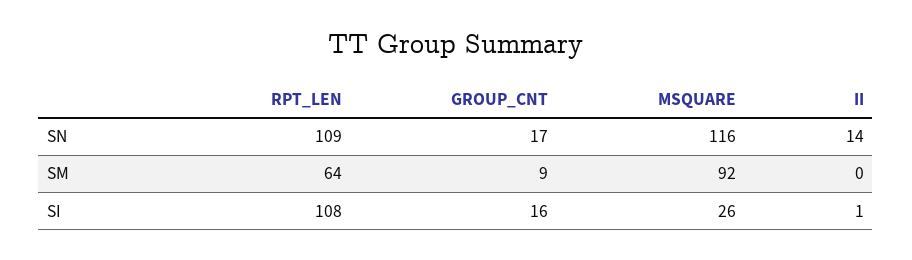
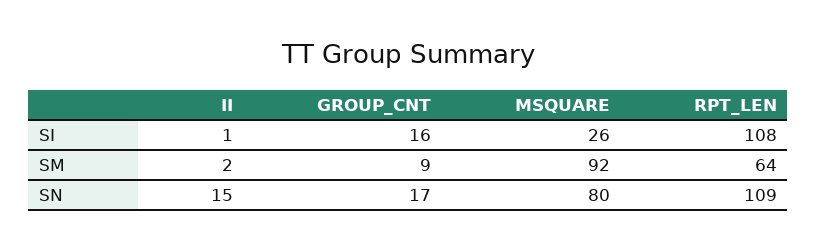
  {
    "RPT_LEN": {
      "SN": 109,
      "SM": 64,
      "SI": 108
    },
    "GROUP_CNT": {
      "SN": 17,
      "SM": 9,
      "SI": 16
    },
    "MSQUARE": {
-     "SN": 116,
+     "SN": 80,
      "SM": 92,
      "SI": 26
    },
    "II": {
-     "SN": 14,
+     "SN": 15,
-     "SM": 0,
+     "SM": 2,
      "SI": 1
    }
  }

